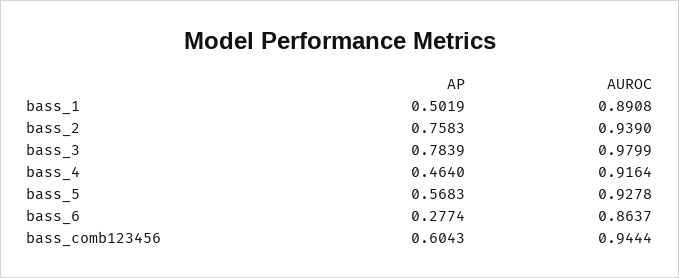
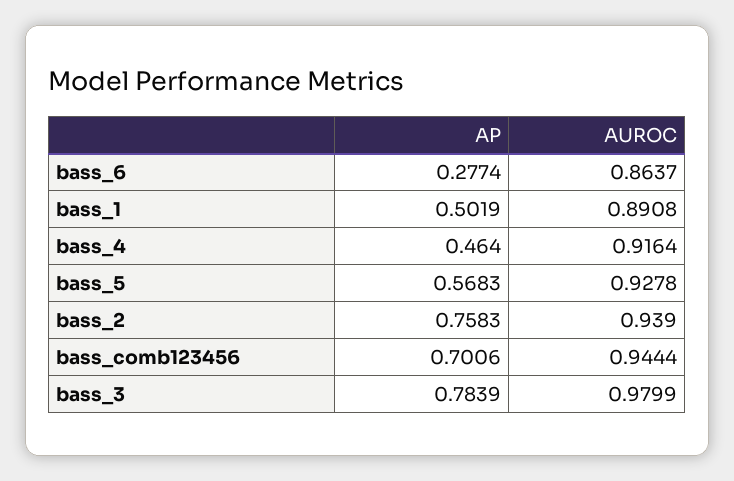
  {
    "AP": {
      "bass_1": 0.5019,
      "bass_2": 0.7583,
      "bass_3": 0.7839,
      "bass_4": 0.464,
      "bass_5": 0.5683,
      "bass_6": 0.2774,
-     "bass_comb123456": 0.6043
+     "bass_comb123456": 0.7006
    },
    "AUROC": {
      "bass_1": 0.8908,
      "bass_2": 0.939,
      "bass_3": 0.9799,
      "bass_4": 0.9164,
      "bass_5": 0.9278,
      "bass_6": 0.8637,
      "bass_comb123456": 0.9444
    }
  }

